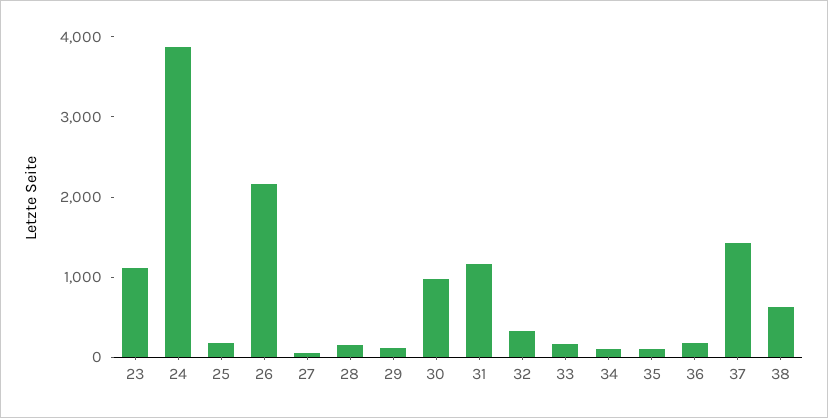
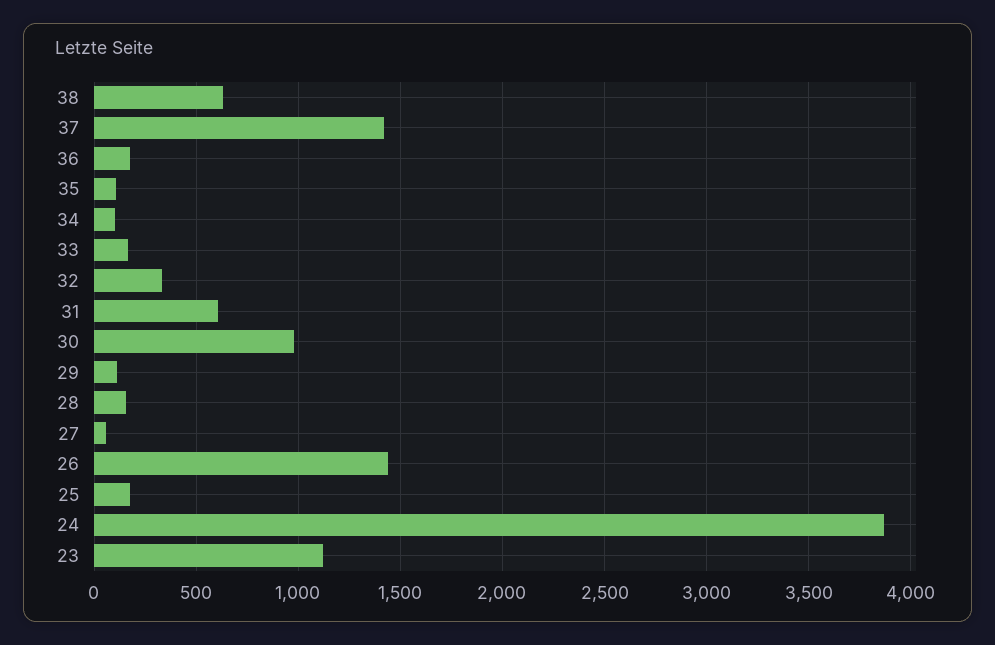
  {
    "23": 1100,
    "24": 3850,
    "25": 200,
-   "26": 2200,
+   "26": 1450,
    "27": 50,
    "28": 150,
    "29": 100,
    "30": 1000,
-   "31": 1200,
+   "31": 600,
    "32": 350,
    "33": 150,
    "34": 100,
    "35": 100,
    "36": 150,
    "37": 1400,
    "38": 650
  }

